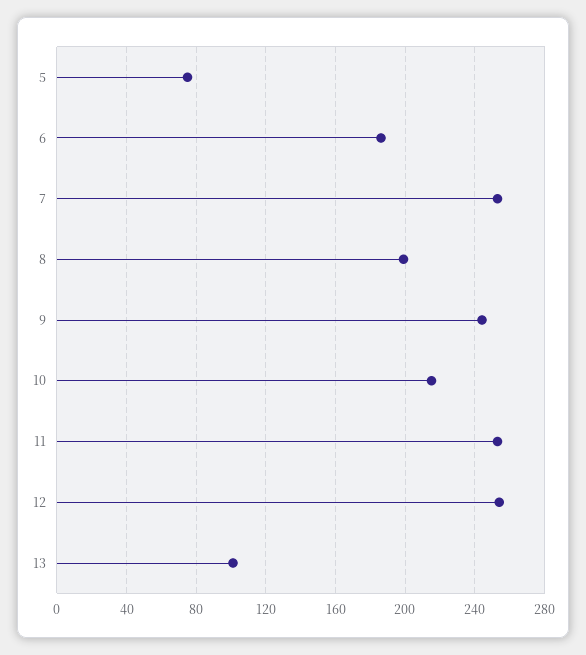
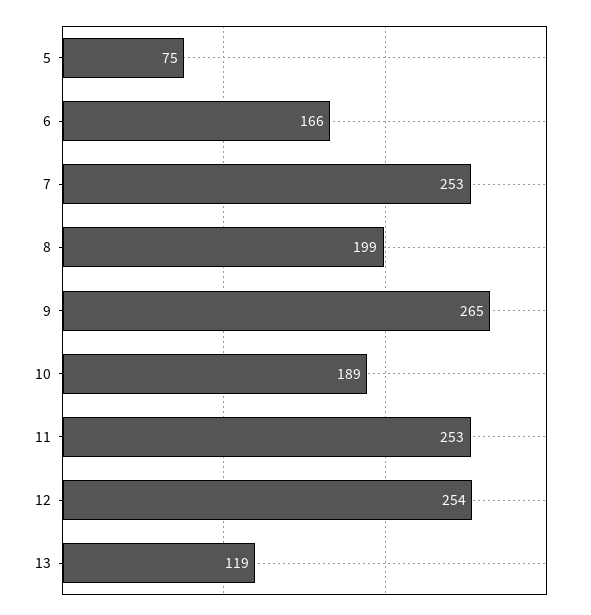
  {
    "5": 75,
-   "6": 185,
+   "6": 166,
    "7": 253,
    "8": 199,
-   "9": 245,
+   "9": 265,
-   "10": 215,
+   "10": 189,
    "11": 253,
    "12": 254,
-   "13": 100
+   "13": 119
  }

